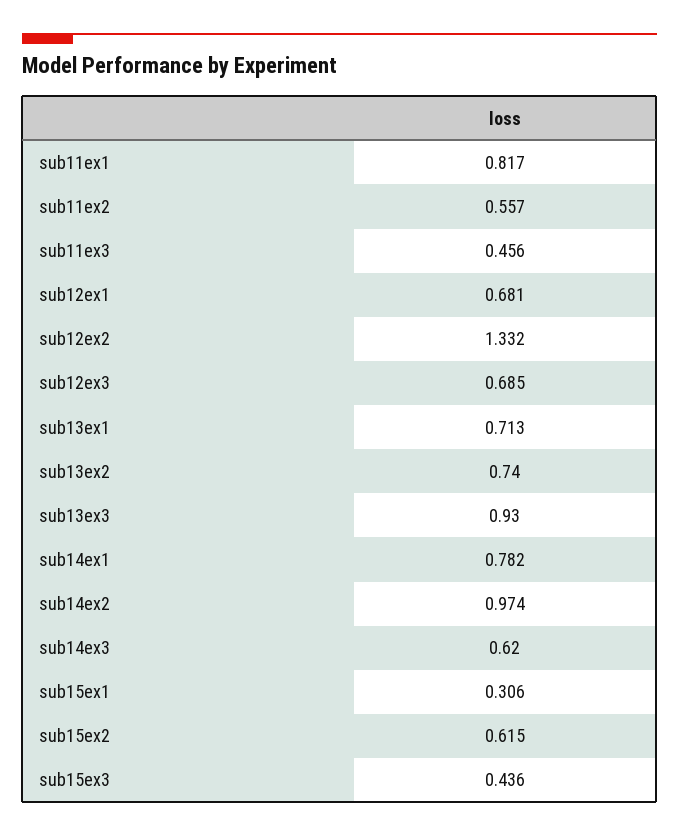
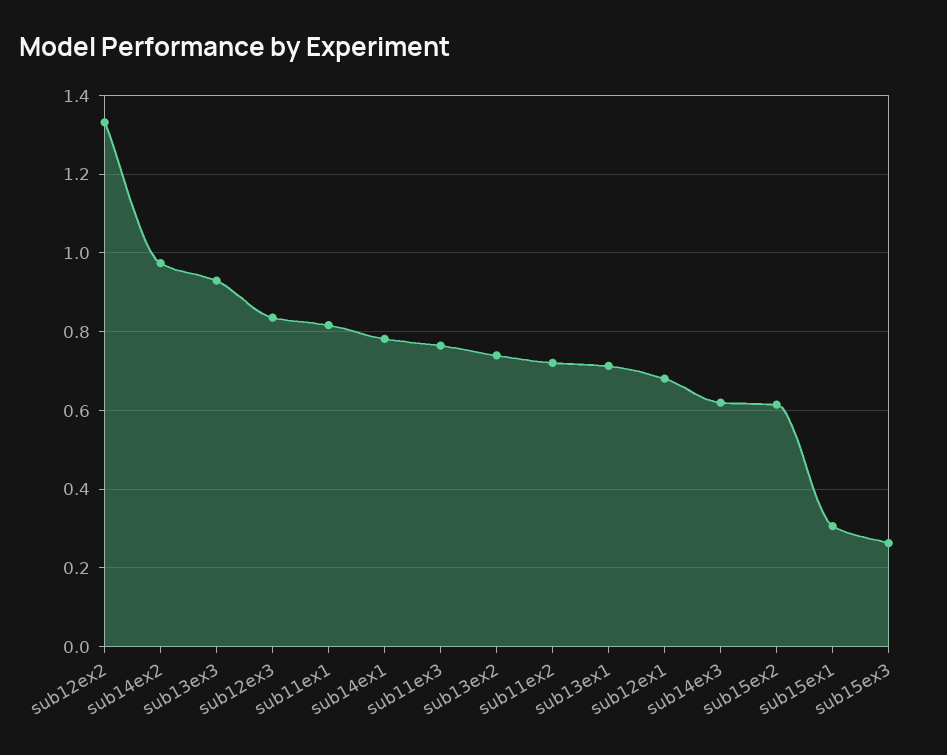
  {
    "sub11ex1": 0.817,
-   "sub11ex2": 0.557,
+   "sub11ex2": 0.72,
-   "sub11ex3": 0.456,
+   "sub11ex3": 0.76,
    "sub12ex1": 0.681,
    "sub12ex2": 1.332,
-   "sub12ex3": 0.685,
+   "sub12ex3": 0.84,
    "sub13ex1": 0.713,
    "sub13ex2": 0.74,
    "sub13ex3": 0.93,
    "sub14ex1": 0.782,
    "sub14ex2": 0.974,
    "sub14ex3": 0.62,
    "sub15ex1": 0.306,
    "sub15ex2": 0.615,
-   "sub15ex3": 0.436
+   "sub15ex3": 0.26
  }

